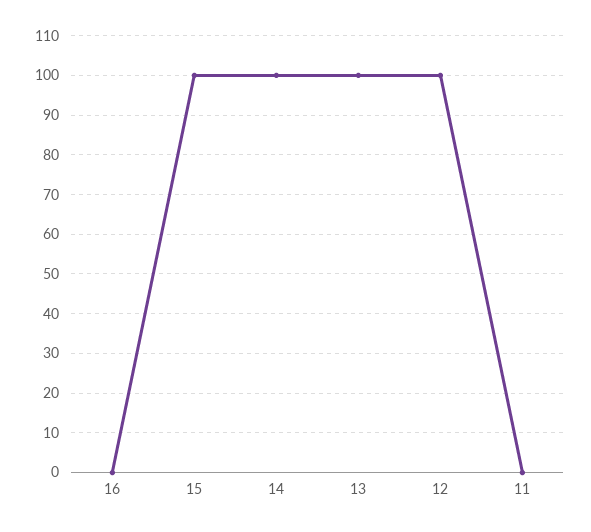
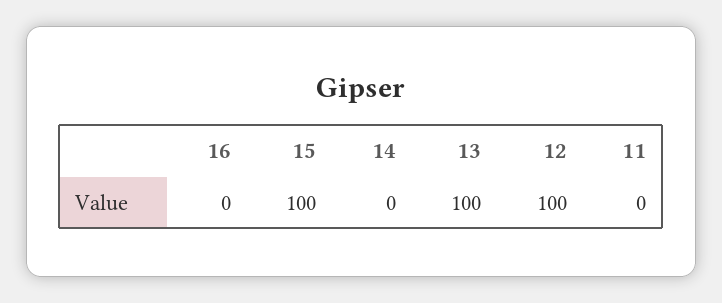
  {
    "16": 0,
    "15": 100,
-   "14": 100,
+   "14": 0,
    "13": 100,
    "12": 100,
    "11": 0
  }

